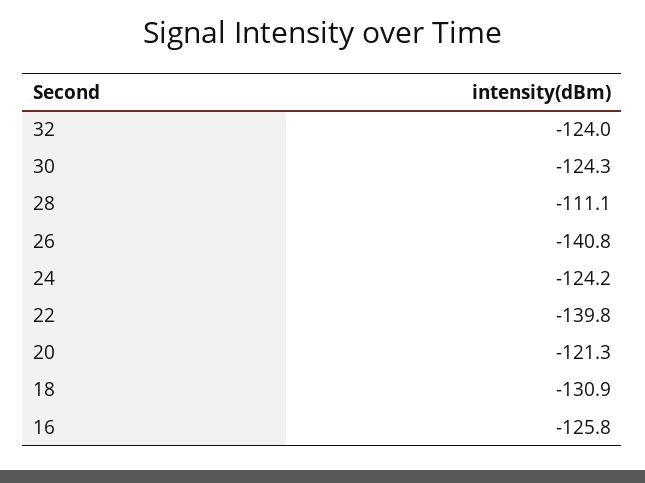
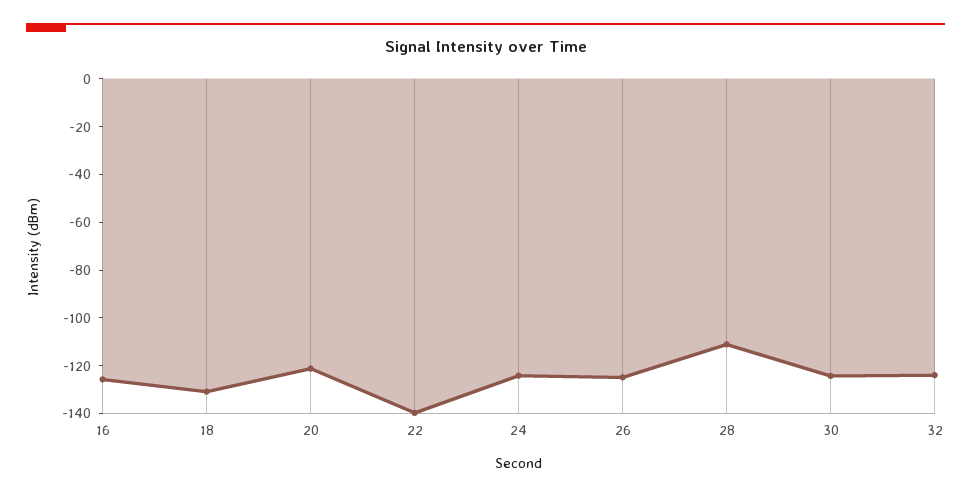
  {
    "32": -124,
    "30": -124.3,
    "28": -111.1,
-   "26": -140.8,
+   "26": -125,
    "24": -124.2,
    "22": -139.8,
    "20": -121.3,
    "18": -130.9,
    "16": -125.8
  }

